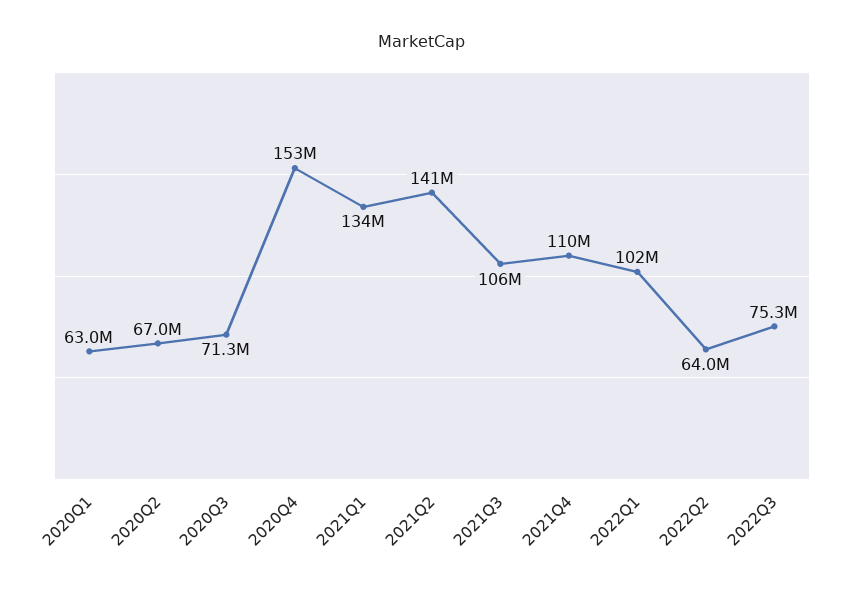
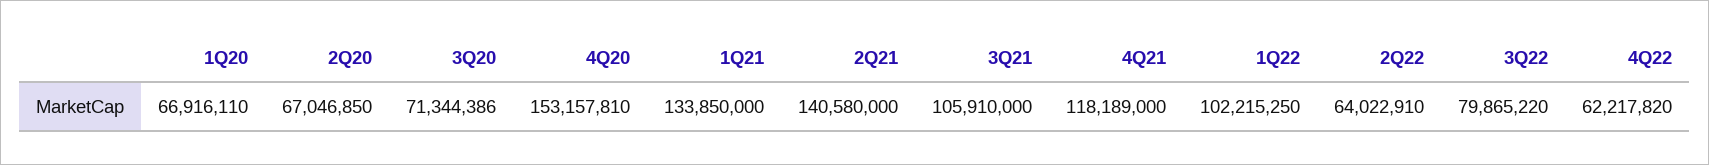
  {
-   "2020Q1": 63000000,
+   "2020Q1": 66916110,
    "2020Q2": 67046850,
    "2020Q3": 71344386,
    "2020Q4": 153157810,
    "2021Q1": 133850000,
    "2021Q2": 140580000,
    "2021Q3": 105910000,
-   "2021Q4": 110000000,
+   "2021Q4": 118189000,
    "2022Q1": 102215250,
    "2022Q2": 64022910,
-   "2022Q3": 75300000
+   "2022Q3": 79865220,
+   "4Q22": 62217820
  }

